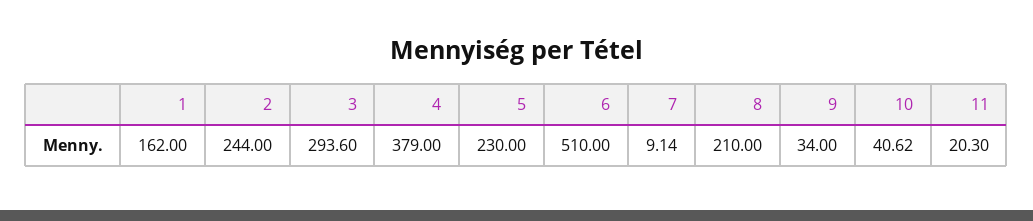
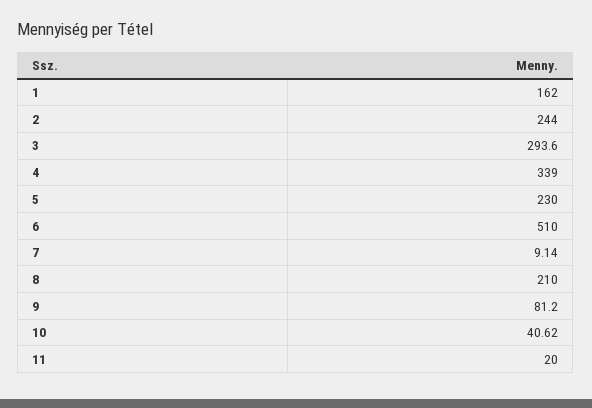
  {
    "1": 162,
    "2": 244,
    "3": 293.6,
-   "4": 379,
+   "4": 339,
    "5": 230,
    "6": 510,
    "7": 9.14,
    "8": 210,
-   "9": 34,
+   "9": 81.2,
    "10": 40.62,
-   "11": 20.3
+   "11": 20
  }

